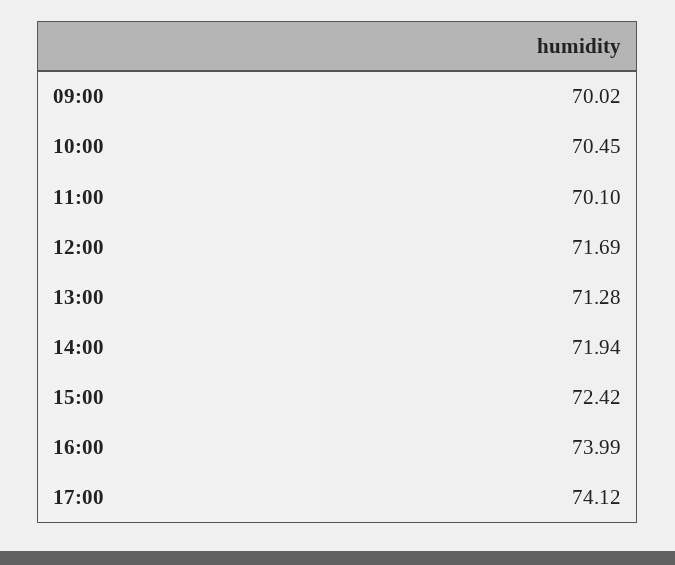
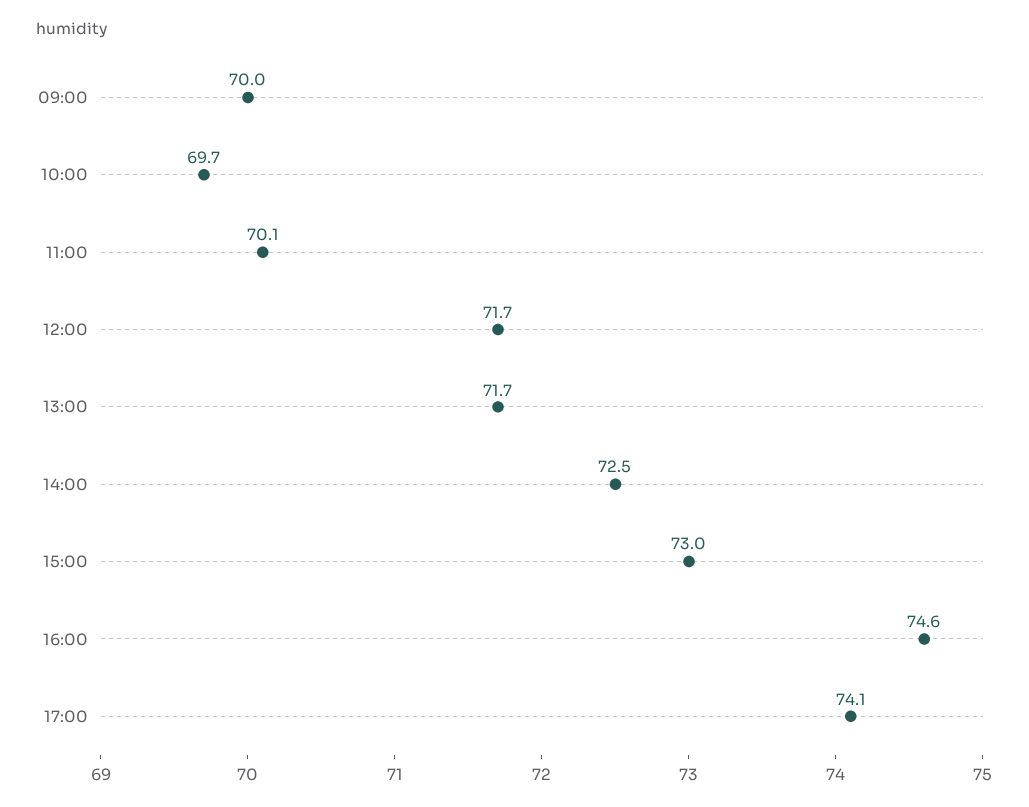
  {
    "09:00": 70.02,
-   "10:00": 70.45,
+   "10:00": 69.7,
    "11:00": 70.1,
    "12:00": 71.69,
-   "13:00": 71.28,
+   "13:00": 71.7,
-   "14:00": 71.94,
+   "14:00": 72.5,
-   "15:00": 72.42,
+   "15:00": 73,
-   "16:00": 73.99,
+   "16:00": 74.6,
    "17:00": 74.12
  }

